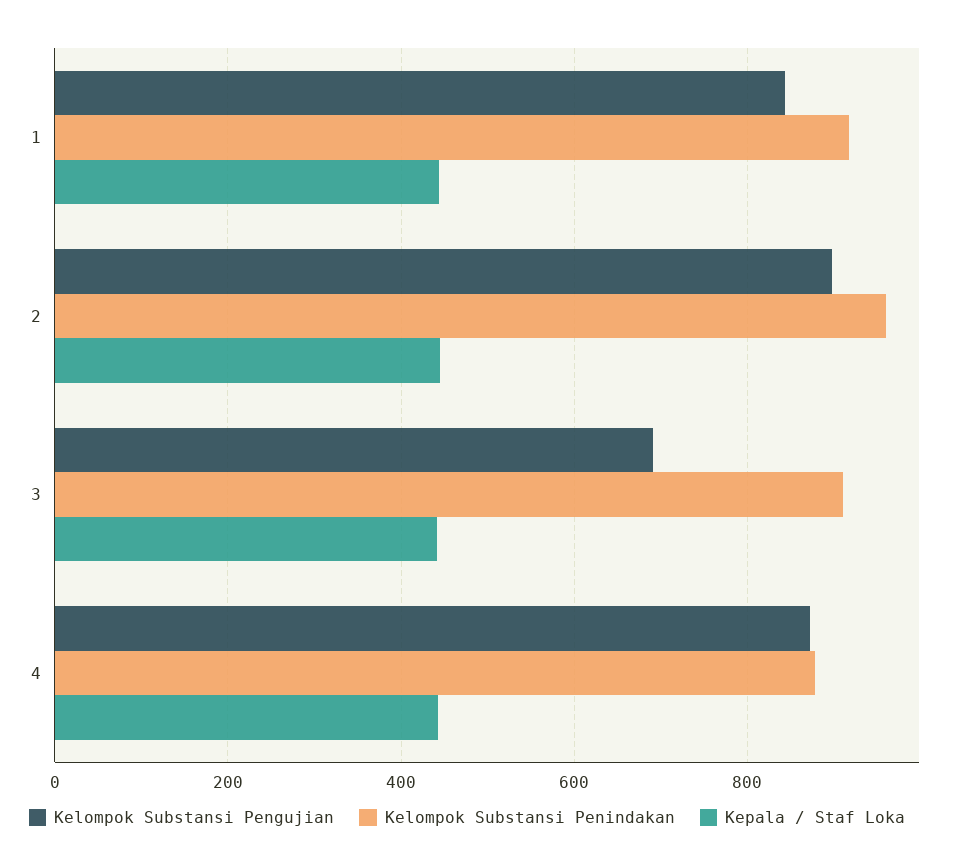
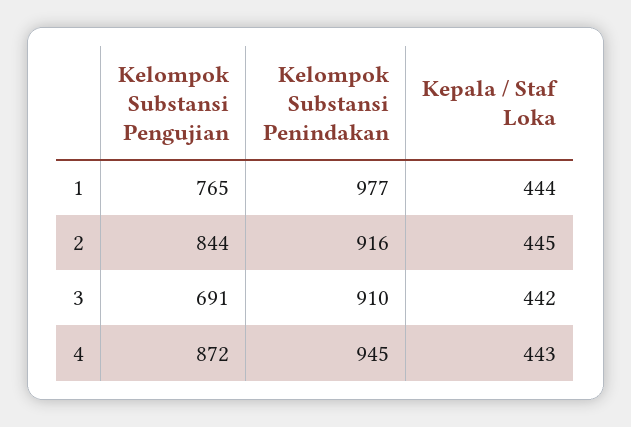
  {
    "Kelompok Substansi Pengujian": {
-     "1": 840,
+     "1": 765,
-     "2": 900,
+     "2": 844,
      "3": 691,
      "4": 872
    },
    "Kelompok Substansi Penindakan": {
-     "1": 920,
+     "1": 977,
-     "2": 960,
+     "2": 916,
      "3": 910,
-     "4": 880
+     "4": 945
    },
    "Kepala / Staf Loka": {
      "1": 444,
      "2": 445,
      "3": 442,
      "4": 443
    }
  }

